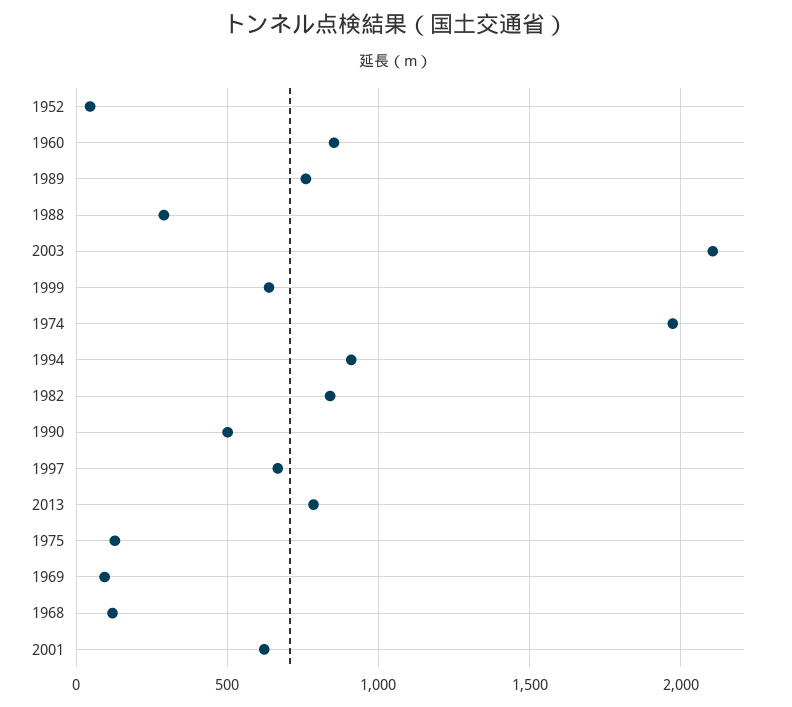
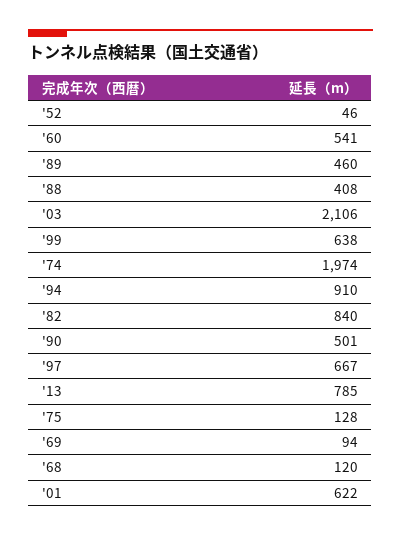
  {
    "1952": 46,
-   "1960": 850,
+   "1960": 541,
-   "1989": 750,
+   "1989": 460,
-   "1988": 300,
+   "1988": 408,
    "2003": 2106,
    "1999": 638,
    "1974": 1974,
    "1994": 910,
    "1982": 840,
    "1990": 501,
    "1997": 667,
    "2013": 785,
    "1975": 128,
    "1969": 94,
    "1968": 120,
    "2001": 622
  }

